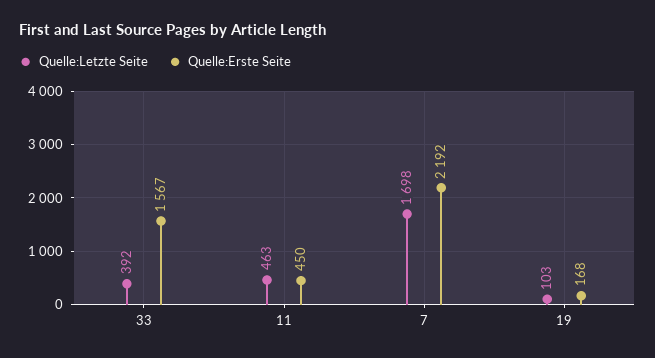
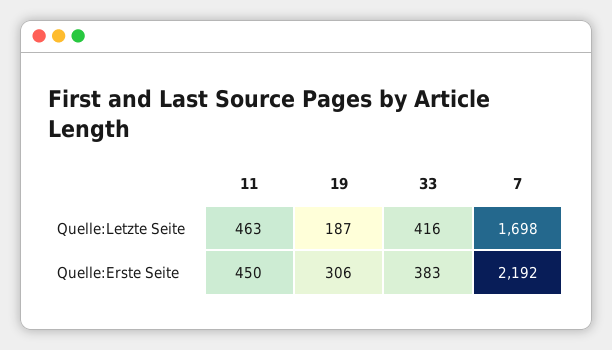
  {
    "Quelle:Letzte Seite": {
-     "33": 392,
+     "33": 416,
      "11": 463,
      "7": 1698,
-     "19": 103
+     "19": 187
    },
    "Quelle:Erste Seite": {
-     "33": 1567,
+     "33": 383,
      "11": 450,
      "7": 2192,
-     "19": 168
+     "19": 306
    }
  }

